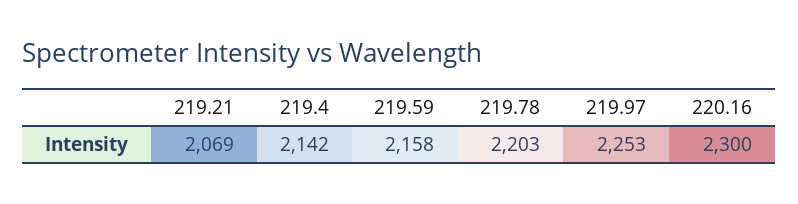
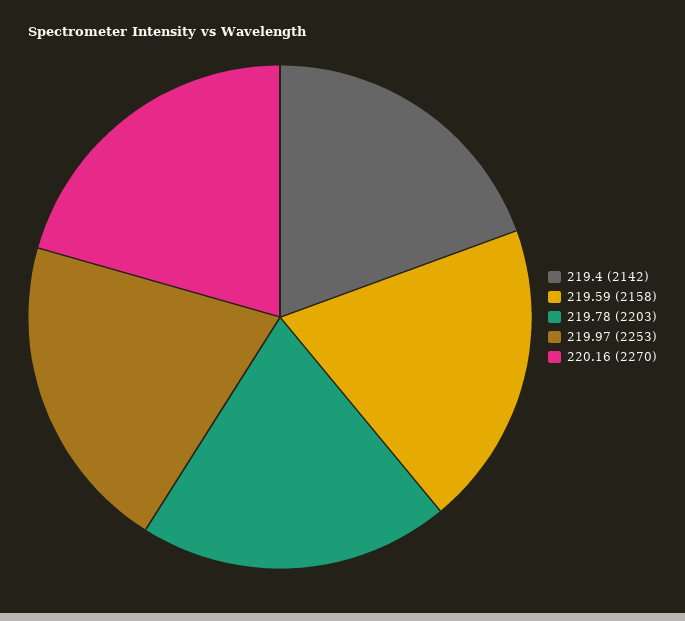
  {
-   "219.21": 2069,
    "219.4": 2142,
    "219.59": 2158,
    "219.78": 2203,
    "219.97": 2253,
-   "220.16": 2300
+   "220.16": 2270
  }

